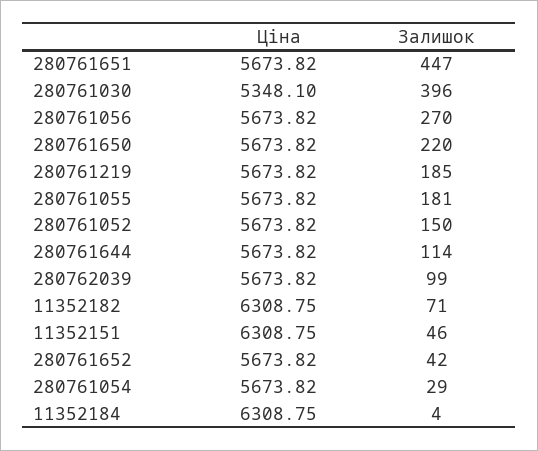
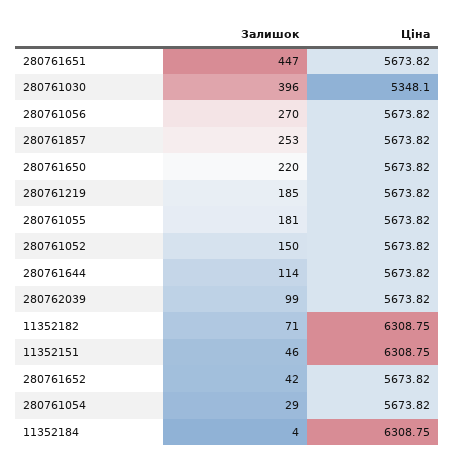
  {
    "Ціна": {
      "280761651": 5673.82,
      "280761030": 5348.1,
      "280761056": 5673.82,
      "280761650": 5673.82,
      "280761219": 5673.82,
      "280761055": 5673.82,
      "280761052": 5673.82,
      "280761644": 5673.82,
      "280762039": 5673.82,
      "11352182": 6308.75,
      "11352151": 6308.75,
      "280761652": 5673.82,
      "280761054": 5673.82,
-     "11352184": 6308.75
+     "11352184": 6308.75,
+     "280761857": 5673.82
    },
    "Залишок": {
      "280761651": 447,
      "280761030": 396,
      "280761056": 270,
      "280761650": 220,
      "280761219": 185,
      "280761055": 181,
      "280761052": 150,
      "280761644": 114,
      "280762039": 99,
      "11352182": 71,
      "11352151": 46,
      "280761652": 42,
      "280761054": 29,
-     "11352184": 4
+     "11352184": 4,
+     "280761857": 253
    }
  }

